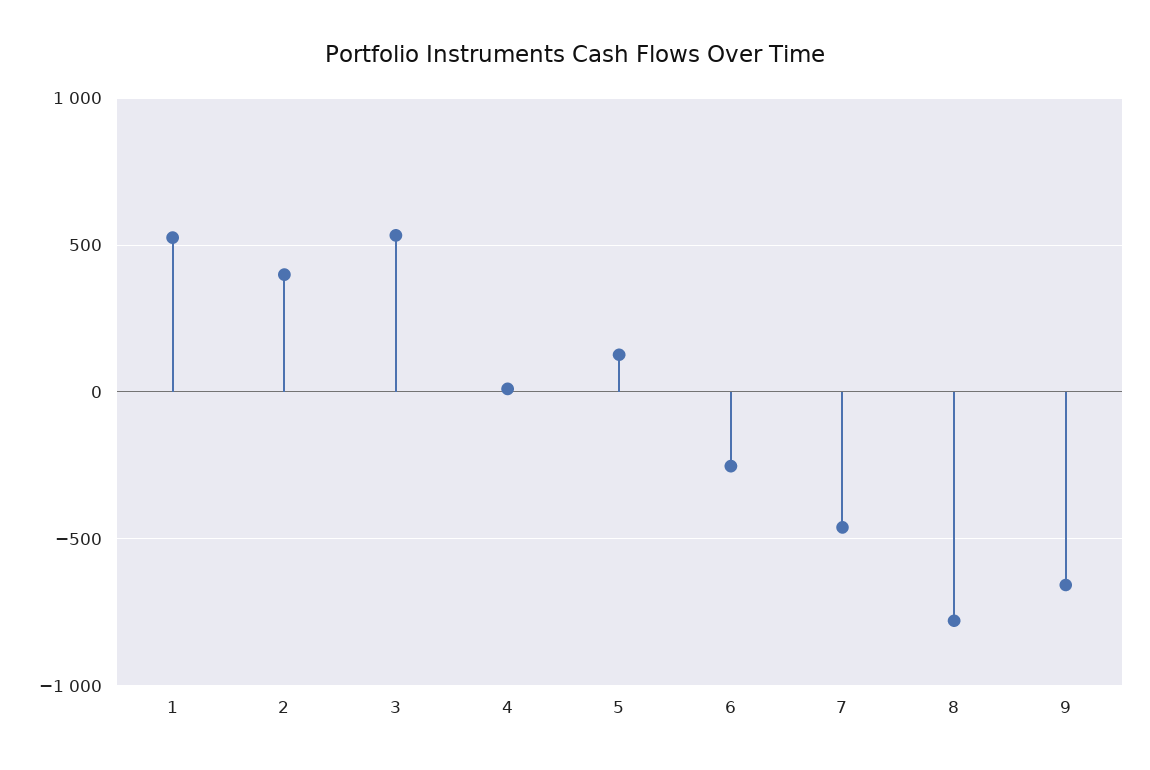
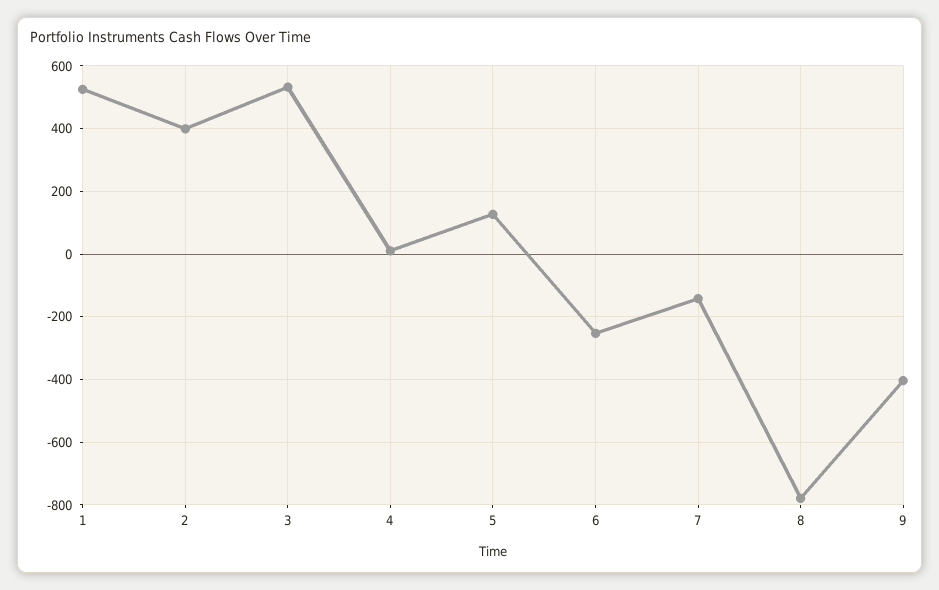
  {
    "1": 520,
    "2": 400,
    "3": 540,
    "4": 20,
    "5": 120,
    "6": -260,
-   "7": -450,
+   "7": -140,
    "8": -780,
-   "9": -650
+   "9": -400
  }

